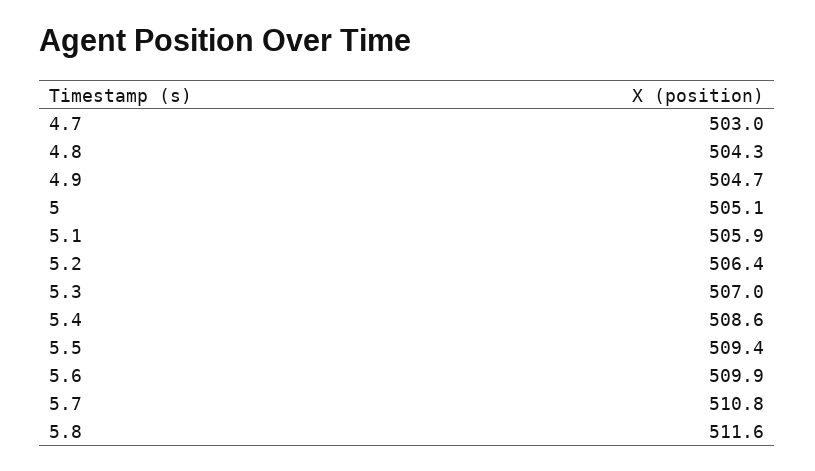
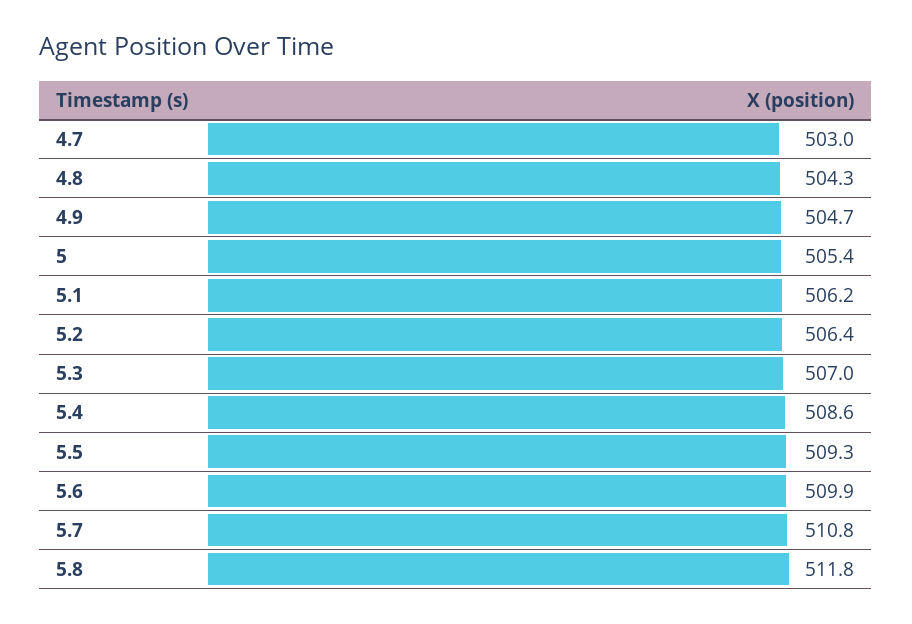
  {
    "4.7": 503,
    "4.8": 504.3,
    "4.9": 504.7,
-   "5": 505.1,
+   "5": 505.4,
-   "5.1": 505.9,
+   "5.1": 506.2,
    "5.2": 506.4,
    "5.3": 507,
    "5.4": 508.6,
-   "5.5": 509.4,
+   "5.5": 509.3,
    "5.6": 509.9,
    "5.7": 510.8,
-   "5.8": 511.6
+   "5.8": 511.8
  }

